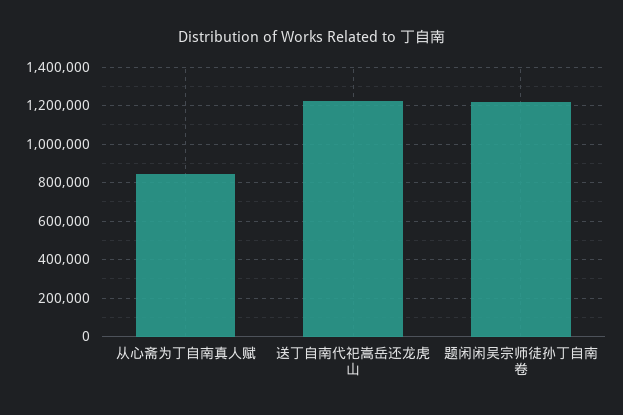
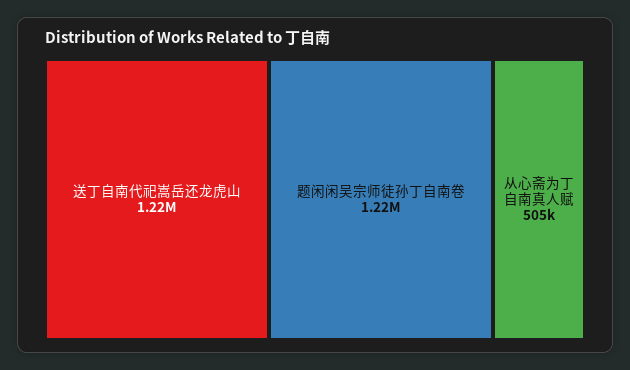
  {
-   "从心斋为丁自南真人赋": 850000,
+   "从心斋为丁自南真人赋": 505000,
    "送丁自南代祀嵩岳还龙虎山": 1220000,
    "题闲闲吴宗师徒孙丁自南卷": 1220000
  }

